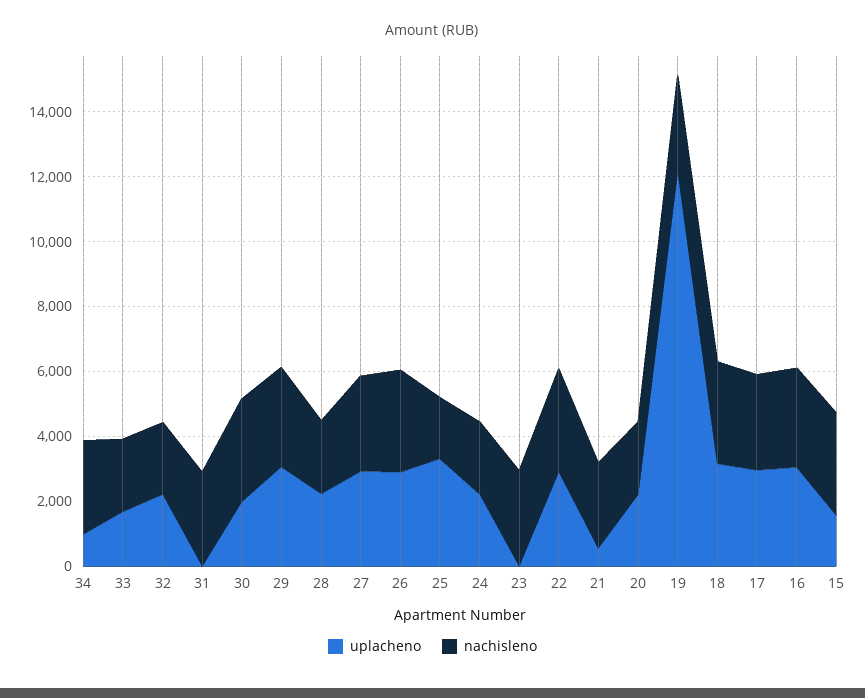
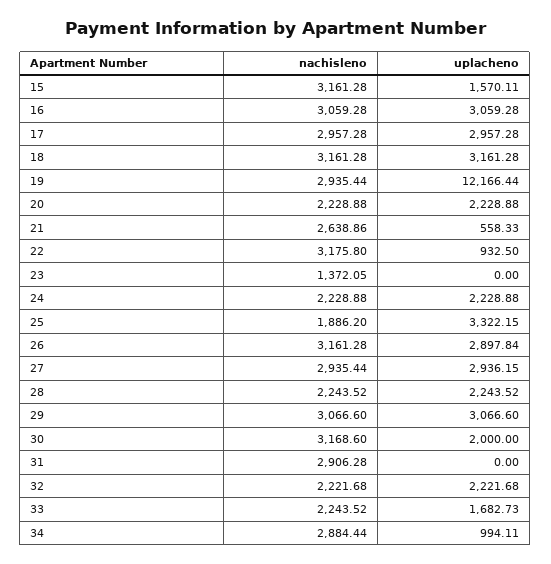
  {
    "uplacheno": {
      "34": 994.11,
      "33": 1682.73,
      "32": 2221.68,
      "31": 0,
      "30": 2000,
      "29": 3066.6,
      "28": 2243.52,
      "27": 2936.15,
      "26": 2897.84,
      "25": 3322.15,
      "24": 2228.88,
      "23": 0,
-     "22": 3000,
+     "22": 932.5,
      "21": 558.33,
      "20": 2228.88,
      "19": 12166.44,
      "18": 3161.28,
      "17": 2957.28,
      "16": 3059.28,
      "15": 1570.11
    },
    "nachisleno": {
      "34": 2884.44,
      "33": 2243.52,
      "32": 2221.68,
      "31": 2906.28,
      "30": 3168.6,
      "29": 3066.6,
      "28": 2243.52,
      "27": 2935.44,
      "26": 3161.28,
      "25": 1886.2,
      "24": 2228.88,
-     "23": 3000,
+     "23": 1372.05,
      "22": 3175.8,
      "21": 2638.86,
      "20": 2228.88,
      "19": 2935.44,
      "18": 3161.28,
      "17": 2957.28,
      "16": 3059.28,
      "15": 3161.28
    }
  }

